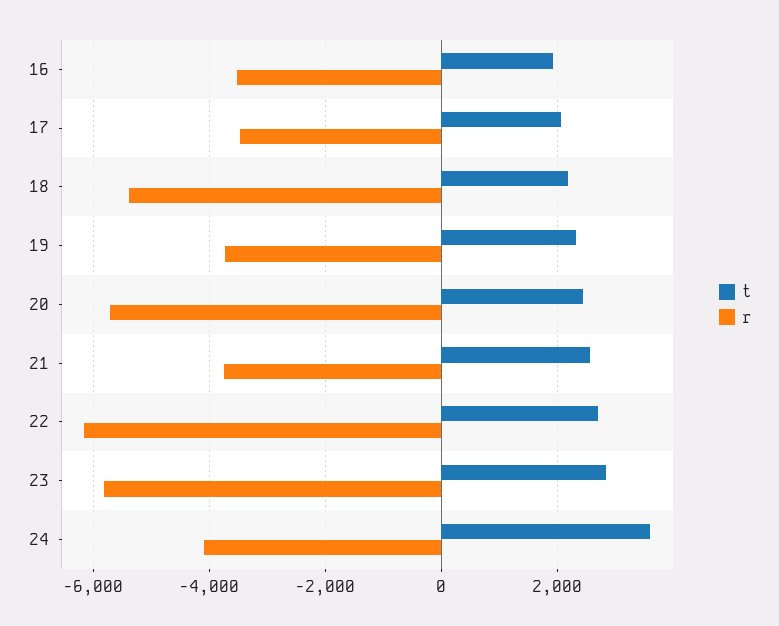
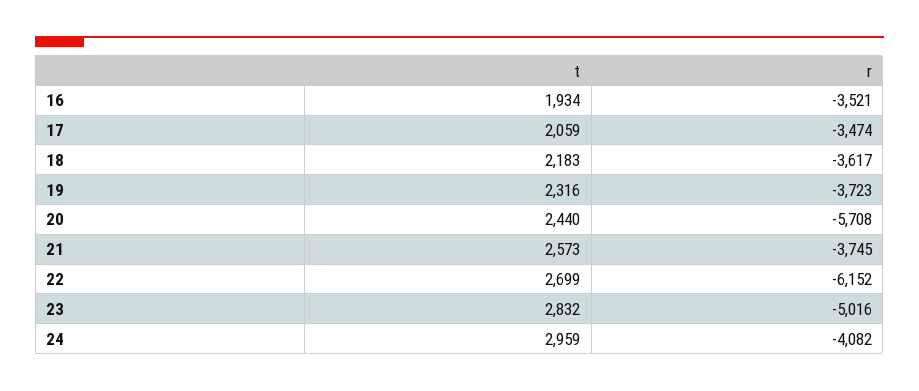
  {
    "t": {
      "16": 1934,
      "17": 2059,
      "18": 2183,
      "19": 2316,
      "20": 2440,
      "21": 2573,
      "22": 2699,
      "23": 2832,
-     "24": 3600
+     "24": 2959
    },
    "r": {
      "16": -3521,
      "17": -3474,
-     "18": -5400,
+     "18": -3617,
      "19": -3723,
      "20": -5708,
      "21": -3745,
      "22": -6152,
-     "23": -5800,
+     "23": -5016,
      "24": -4082
    }
  }

